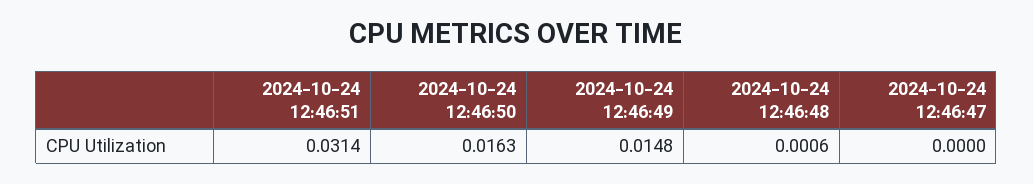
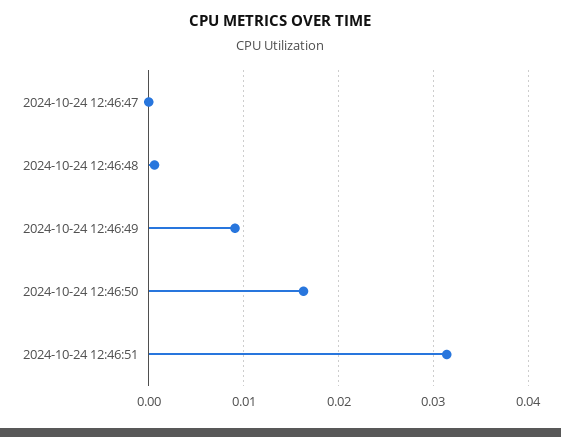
  {
    "2024-10-24 12:46:51": 0.0314,
    "2024-10-24 12:46:50": 0.0163,
-   "2024-10-24 12:46:49": 0.0148,
+   "2024-10-24 12:46:49": 0.009,
    "2024-10-24 12:46:48": 0.0006,
    "2024-10-24 12:46:47": 0
  }

